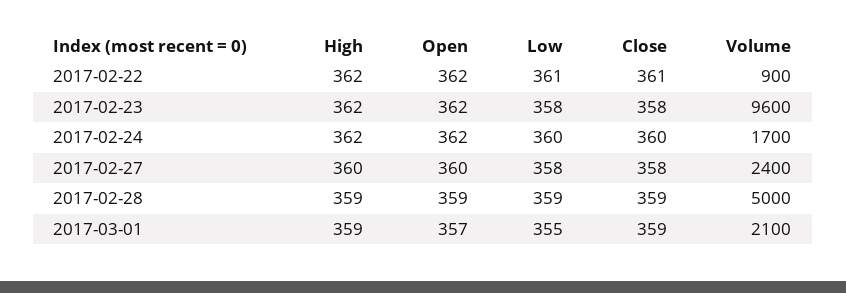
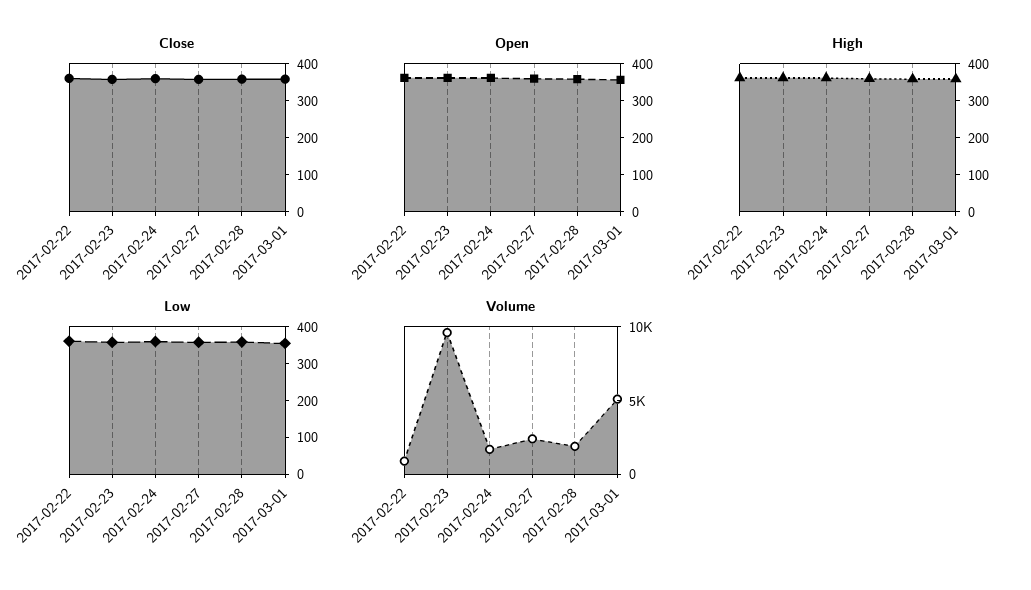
  {
    "High": {
      "2017-02-22": 362,
      "2017-02-23": 362,
      "2017-02-24": 362,
      "2017-02-27": 360,
      "2017-02-28": 359,
      "2017-03-01": 359
    },
    "Open": {
      "2017-02-22": 362,
      "2017-02-23": 362,
      "2017-02-24": 362,
      "2017-02-27": 360,
      "2017-02-28": 359,
      "2017-03-01": 357
    },
    "Low": {
      "2017-02-22": 361,
      "2017-02-23": 358,
      "2017-02-24": 360,
      "2017-02-27": 358,
      "2017-02-28": 359,
      "2017-03-01": 355
    },
    "Close": {
      "2017-02-22": 361,
      "2017-02-23": 358,
      "2017-02-24": 360,
      "2017-02-27": 358,
      "2017-02-28": 359,
      "2017-03-01": 359
    },
    "Volume": {
      "2017-02-22": 900,
      "2017-02-23": 9600,
      "2017-02-24": 1700,
      "2017-02-27": 2400,
-     "2017-02-28": 5000,
+     "2017-02-28": 2000,
-     "2017-03-01": 2100
+     "2017-03-01": 5000
    }
  }

